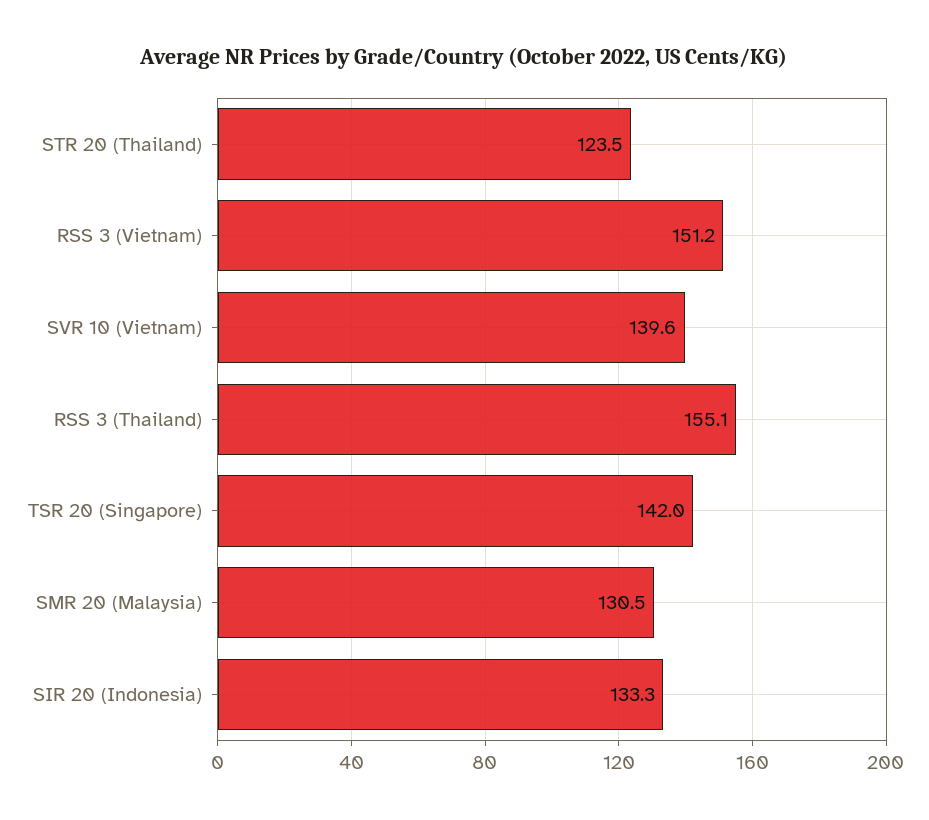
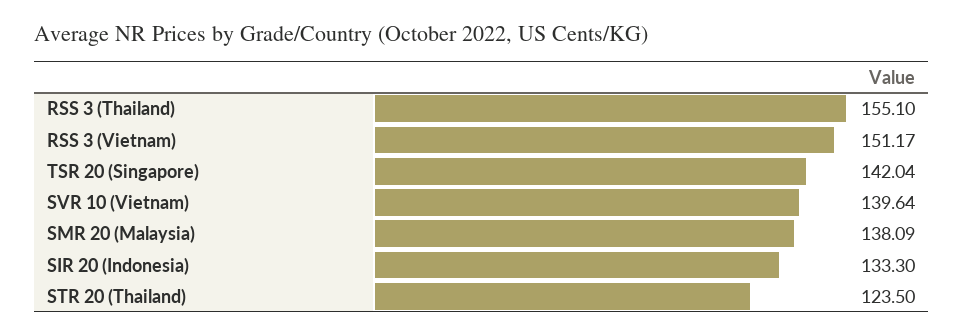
  {
    "STR 20 (Thailand)": 123.5,
    "RSS 3 (Vietnam)": 151.17,
    "SVR 10 (Vietnam)": 139.64,
    "RSS 3 (Thailand)": 155.1,
    "TSR 20 (Singapore)": 142.04,
-   "SMR 20 (Malaysia)": 130.5,
+   "SMR 20 (Malaysia)": 138.09,
    "SIR 20 (Indonesia)": 133.3
  }

